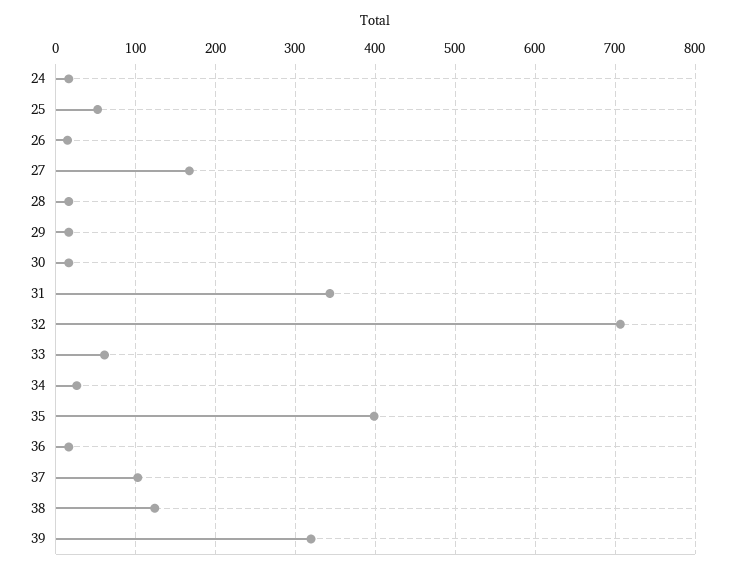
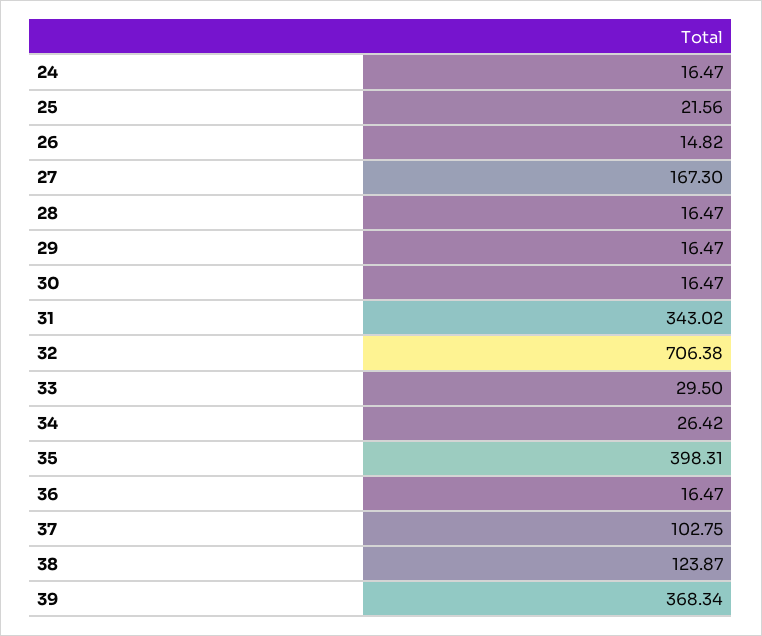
  {
    "24": 16.47,
-   "25": 50,
+   "25": 21.56,
    "26": 14.82,
    "27": 167.3,
    "28": 16.47,
    "29": 16.47,
    "30": 16.47,
    "31": 343.02,
    "32": 706.38,
-   "33": 60,
+   "33": 29.5,
    "34": 26.42,
    "35": 398.31,
    "36": 16.47,
    "37": 102.75,
    "38": 123.87,
-   "39": 320
+   "39": 368.34
  }

